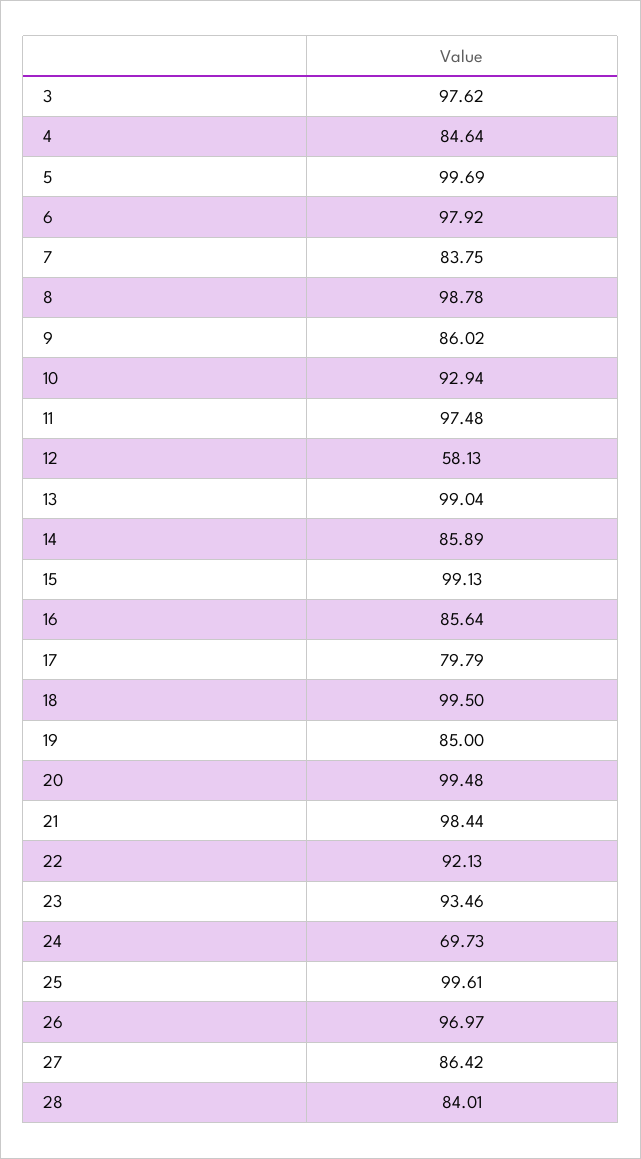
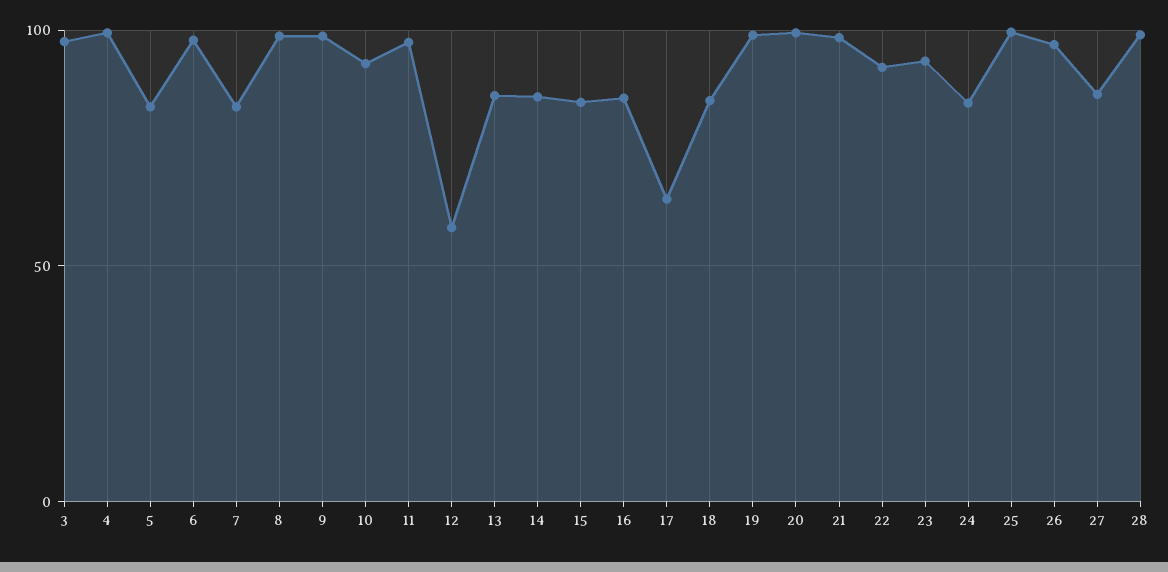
  {
    "3": 97.62,
-   "4": 84.64,
+   "4": 100,
-   "5": 99.69,
+   "5": 85,
    "6": 97.92,
    "7": 83.75,
    "8": 98.78,
-   "9": 86.02,
+   "9": 100,
    "10": 92.94,
    "11": 97.48,
    "12": 58.13,
-   "13": 99.04,
+   "13": 85,
    "14": 85.89,
-   "15": 99.13,
+   "15": 85,
    "16": 85.64,
-   "17": 79.79,
+   "17": 65,
-   "18": 99.5,
+   "18": 85,
-   "19": 85,
+   "19": 100,
    "20": 99.48,
    "21": 98.44,
    "22": 92.13,
    "23": 93.46,
-   "24": 69.73,
+   "24": 85,
    "25": 99.61,
    "26": 96.97,
    "27": 86.42,
-   "28": 84.01
+   "28": 100
  }

